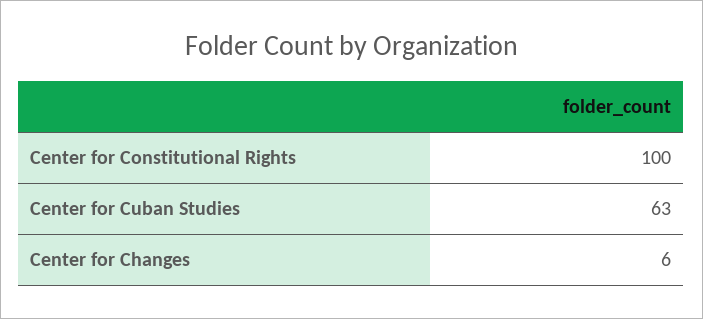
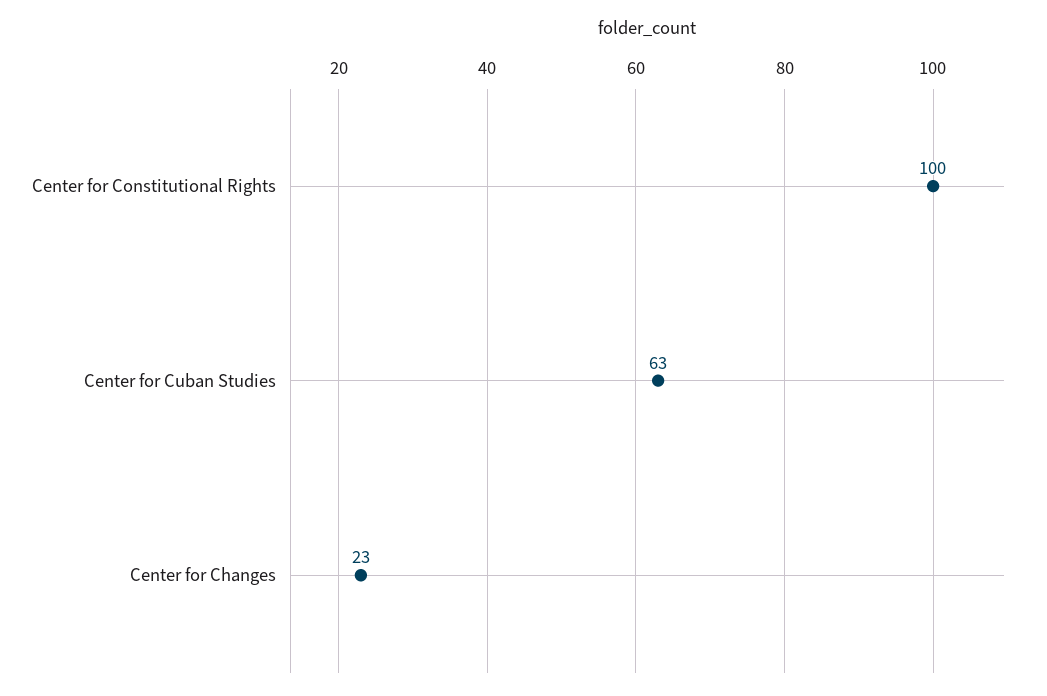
  {
    "Center for Constitutional Rights": 100,
    "Center for Cuban Studies": 63,
-   "Center for Changes": 6
+   "Center for Changes": 23
  }

